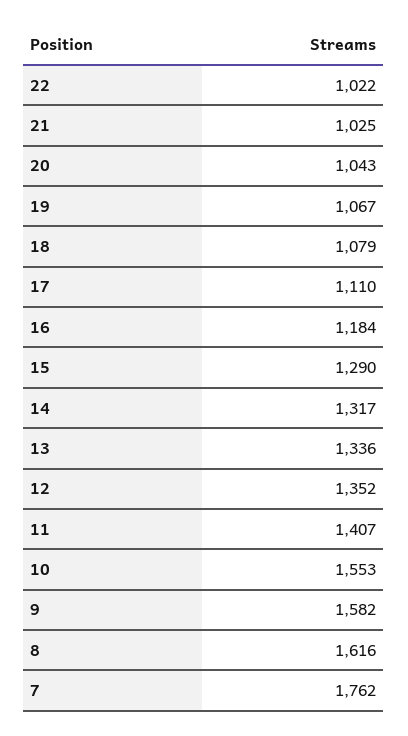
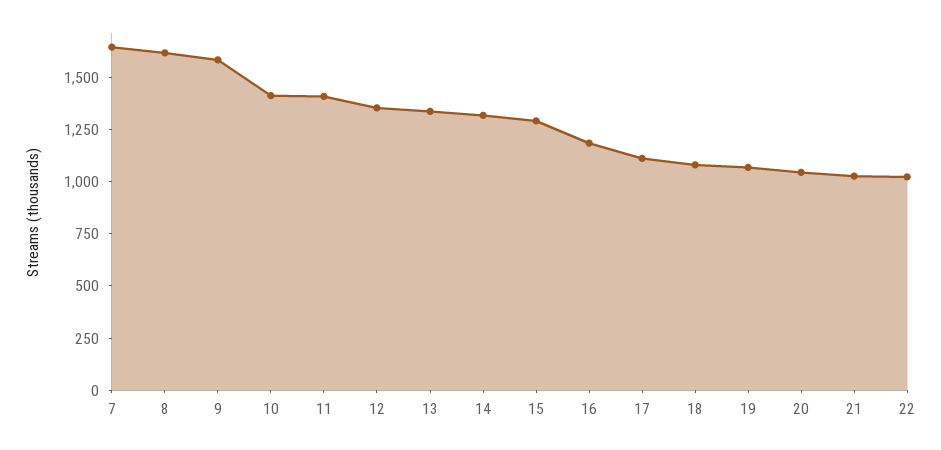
  {
    "22": 1022,
    "21": 1025,
    "20": 1043,
    "19": 1067,
    "18": 1079,
    "17": 1110,
    "16": 1184,
    "15": 1290,
    "14": 1317,
    "13": 1336,
    "12": 1352,
    "11": 1407,
-   "10": 1553,
+   "10": 1400,
    "9": 1582,
    "8": 1616,
-   "7": 1762
+   "7": 1650
  }

